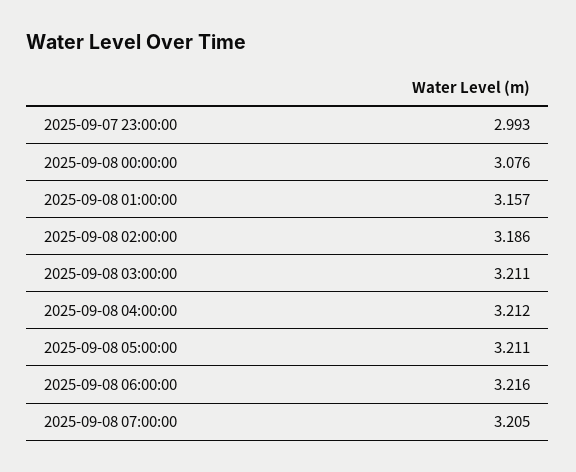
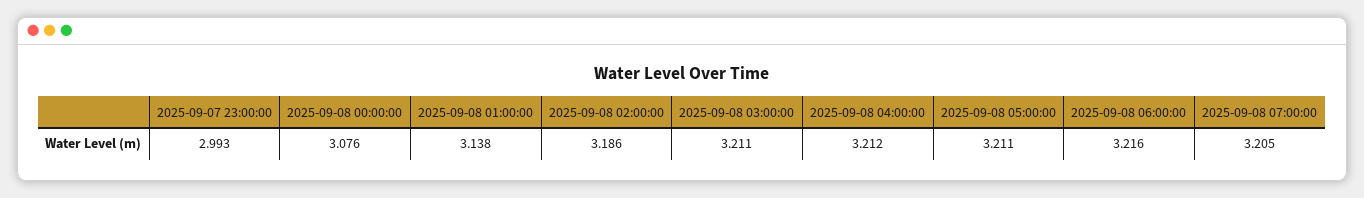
  {
    "2025-09-07 23:00:00": 2.993,
    "2025-09-08 00:00:00": 3.076,
-   "2025-09-08 01:00:00": 3.157,
+   "2025-09-08 01:00:00": 3.138,
    "2025-09-08 02:00:00": 3.186,
    "2025-09-08 03:00:00": 3.211,
    "2025-09-08 04:00:00": 3.212,
    "2025-09-08 05:00:00": 3.211,
    "2025-09-08 06:00:00": 3.216,
    "2025-09-08 07:00:00": 3.205
  }

